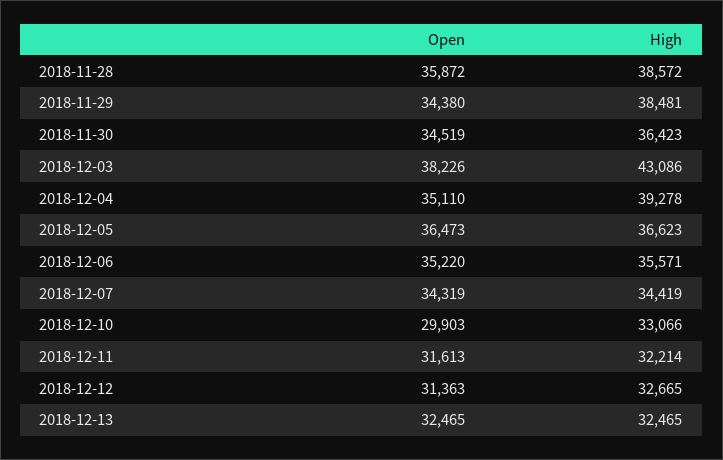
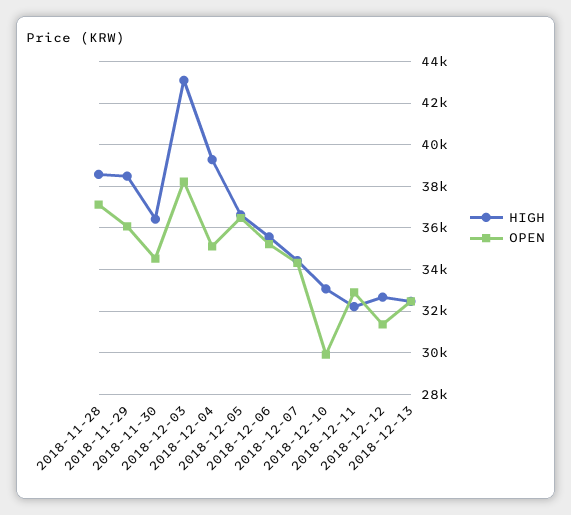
  {
    "Open": {
-     "2018-11-28": 35872,
+     "2018-11-28": 37000,
-     "2018-11-29": 34380,
+     "2018-11-29": 36000,
      "2018-11-30": 34519,
      "2018-12-03": 38226,
      "2018-12-04": 35110,
      "2018-12-05": 36473,
      "2018-12-06": 35220,
      "2018-12-07": 34319,
      "2018-12-10": 29903,
-     "2018-12-11": 31613,
+     "2018-12-11": 33000,
      "2018-12-12": 31363,
      "2018-12-13": 32465
    },
    "High": {
      "2018-11-28": 38572,
      "2018-11-29": 38481,
      "2018-11-30": 36423,
      "2018-12-03": 43086,
      "2018-12-04": 39278,
      "2018-12-05": 36623,
      "2018-12-06": 35571,
      "2018-12-07": 34419,
      "2018-12-10": 33066,
      "2018-12-11": 32214,
      "2018-12-12": 32665,
      "2018-12-13": 32465
    }
  }

